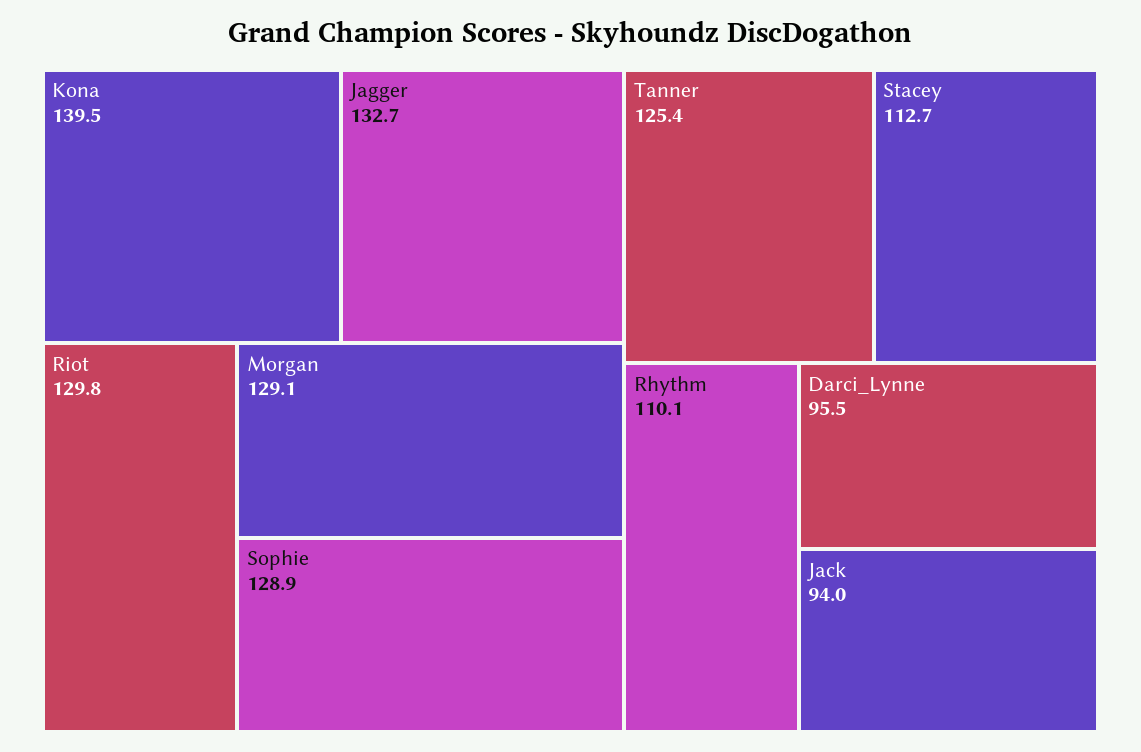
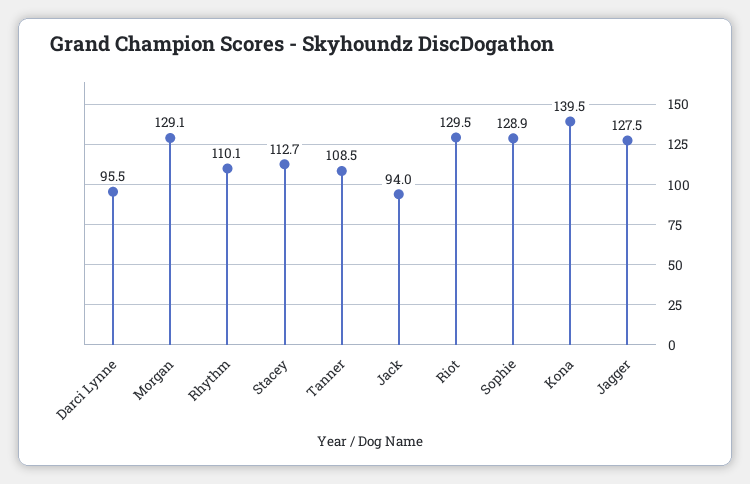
  {
    "Kona": 139.5,
-   "Jagger": 132.7,
+   "Jagger": 127.5,
-   "Riot": 129.8,
+   "Riot": 129.5,
    "Morgan": 129.1,
    "Sophie": 128.9,
-   "Tanner": 125.4,
+   "Tanner": 108.5,
    "Stacey": 112.7,
    "Rhythm": 110.1,
    "Darci_Lynne": 95.5,
    "Jack": 94
  }

